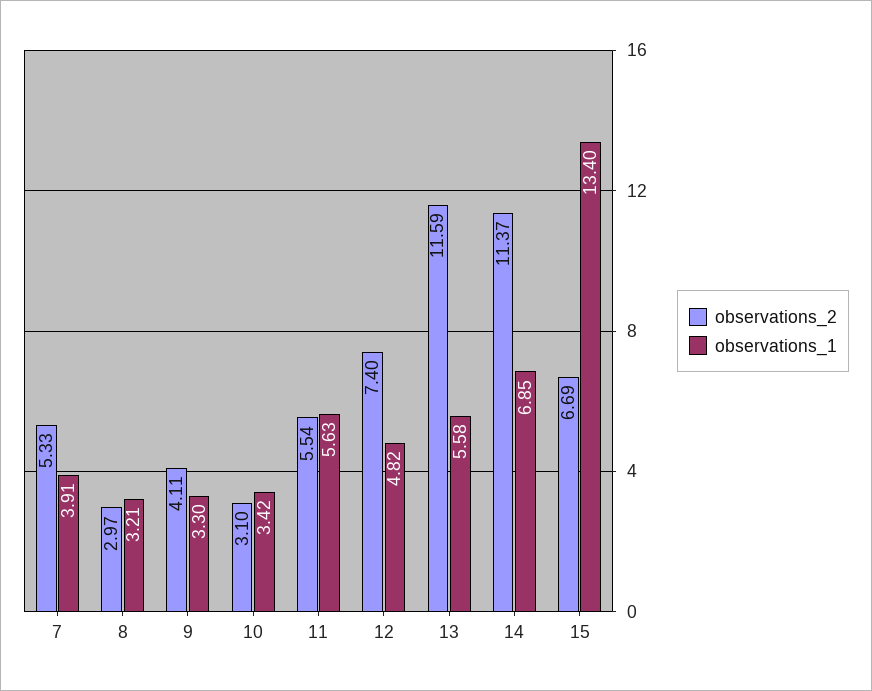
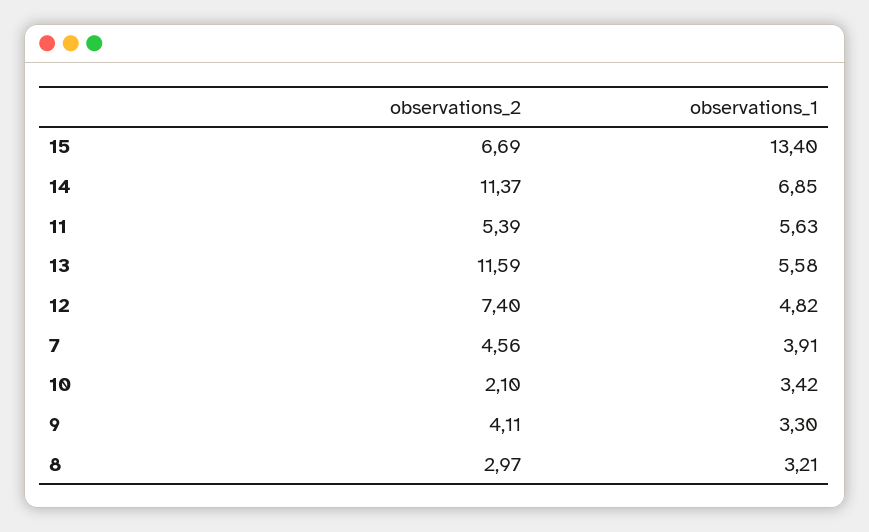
  {
    "observations_2": {
-     "7": 5.33,
+     "7": 4.56,
      "8": 2.97,
      "9": 4.11,
-     "10": 3.1,
+     "10": 2.1,
-     "11": 5.54,
+     "11": 5.39,
      "12": 7.4,
      "13": 11.59,
      "14": 11.37,
      "15": 6.69
    },
    "observations_1": {
      "7": 3.91,
      "8": 3.21,
      "9": 3.3,
      "10": 3.42,
      "11": 5.63,
      "12": 4.82,
      "13": 5.58,
      "14": 6.85,
      "15": 13.4
    }
  }

